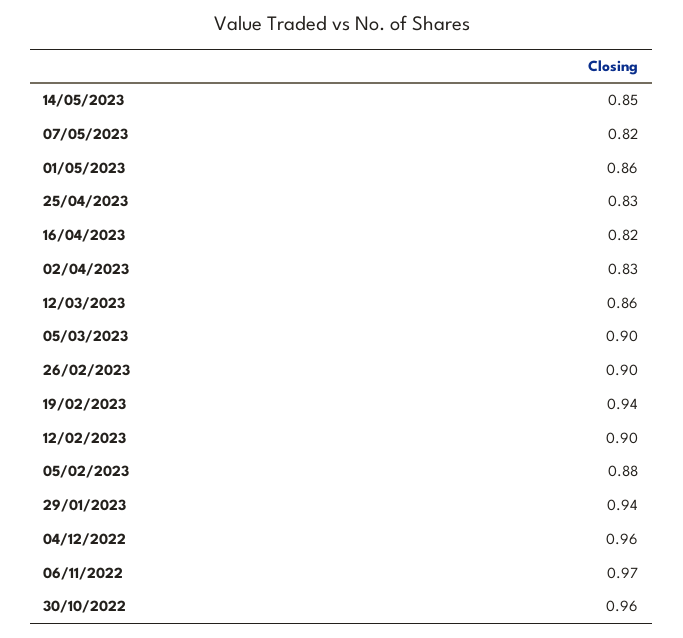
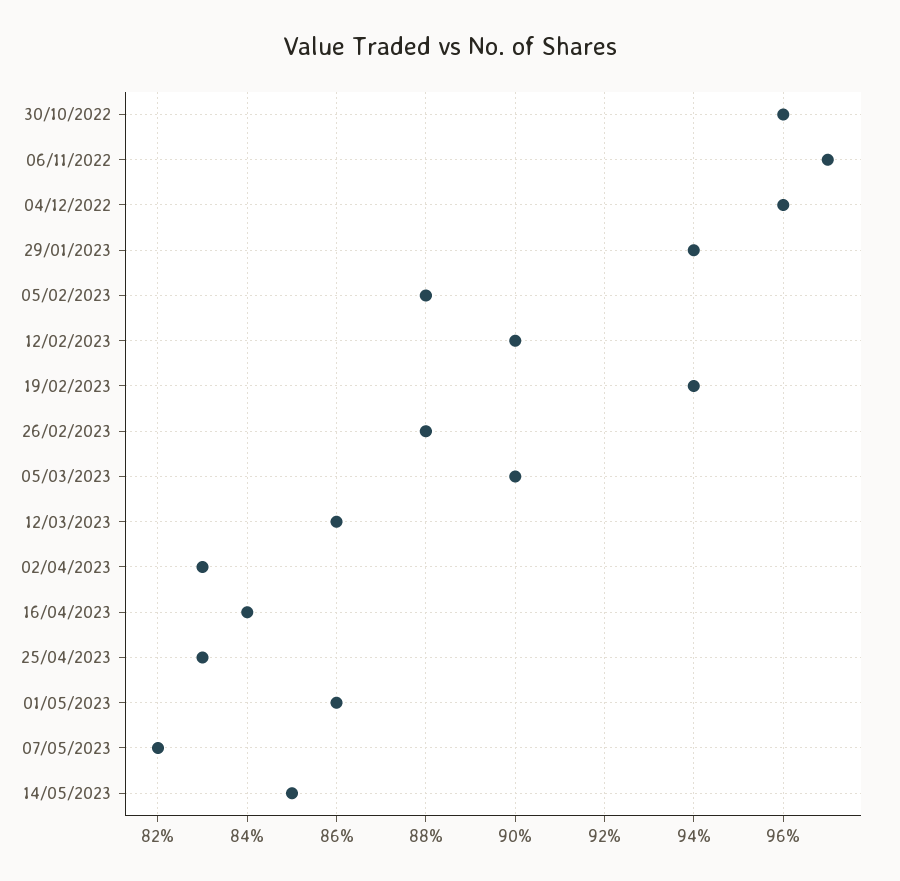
  {
    "14/05/2023": 0.85,
    "07/05/2023": 0.82,
    "01/05/2023": 0.86,
    "25/04/2023": 0.83,
-   "16/04/2023": 0.82,
+   "16/04/2023": 0.84,
    "02/04/2023": 0.83,
    "12/03/2023": 0.86,
    "05/03/2023": 0.9,
-   "26/02/2023": 0.9,
+   "26/02/2023": 0.88,
    "19/02/2023": 0.94,
    "12/02/2023": 0.9,
    "05/02/2023": 0.88,
    "29/01/2023": 0.94,
    "04/12/2022": 0.96,
    "06/11/2022": 0.97,
    "30/10/2022": 0.96
  }

